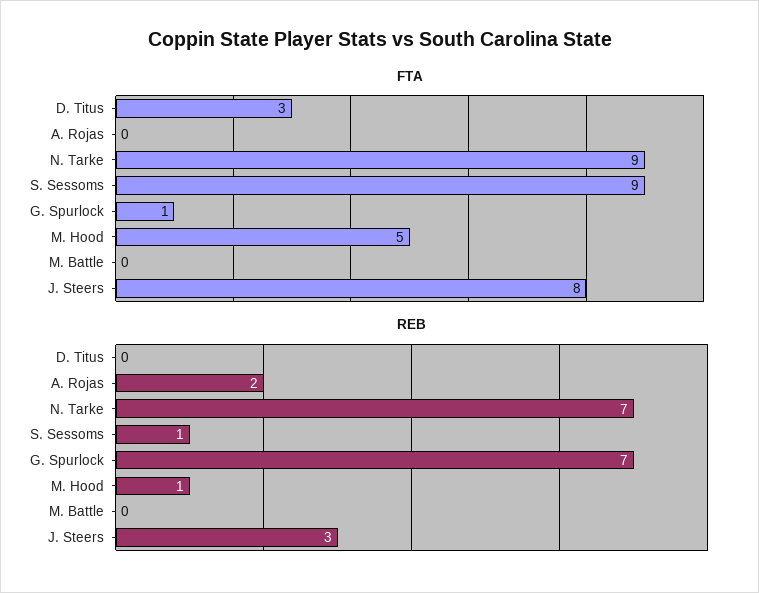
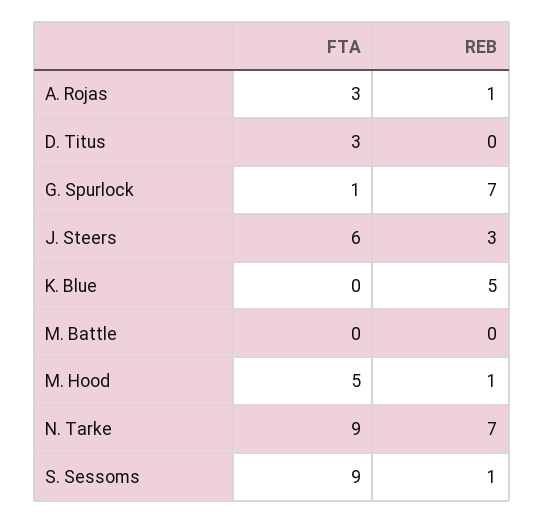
  {
    "FTA": {
      "D. Titus": 3,
-     "A. Rojas": 0,
+     "A. Rojas": 3,
      "N. Tarke": 9,
      "S. Sessoms": 9,
      "G. Spurlock": 1,
      "M. Hood": 5,
      "M. Battle": 0,
-     "J. Steers": 8
+     "J. Steers": 6,
+     "K. Blue": 0
    },
    "REB": {
      "D. Titus": 0,
-     "A. Rojas": 2,
+     "A. Rojas": 1,
      "N. Tarke": 7,
      "S. Sessoms": 1,
      "G. Spurlock": 7,
      "M. Hood": 1,
      "M. Battle": 0,
-     "J. Steers": 3
+     "J. Steers": 3,
+     "K. Blue": 5
    }
  }

